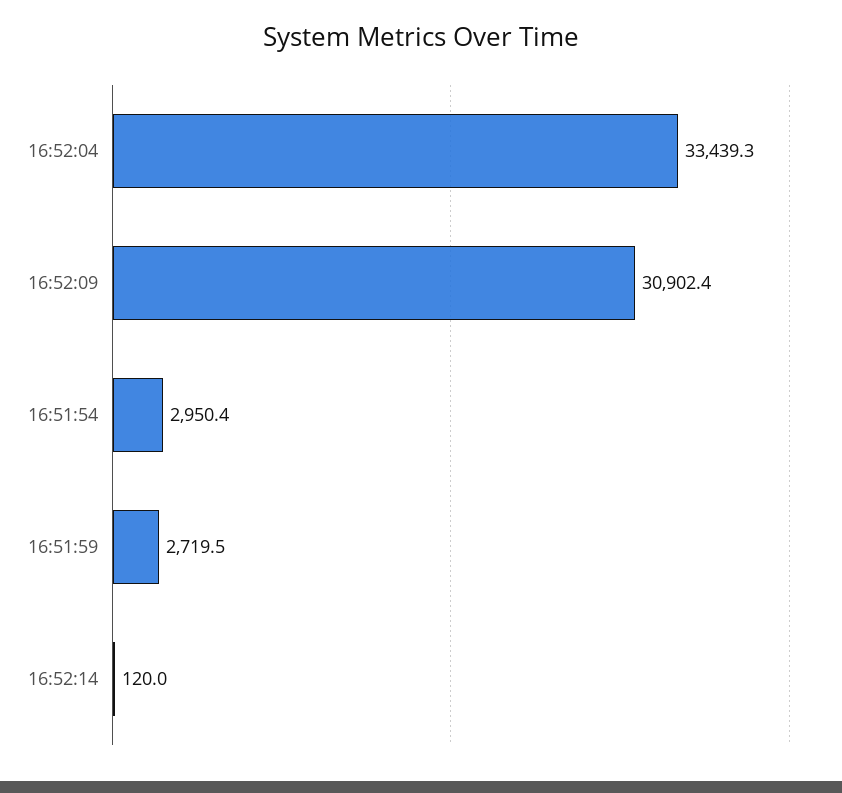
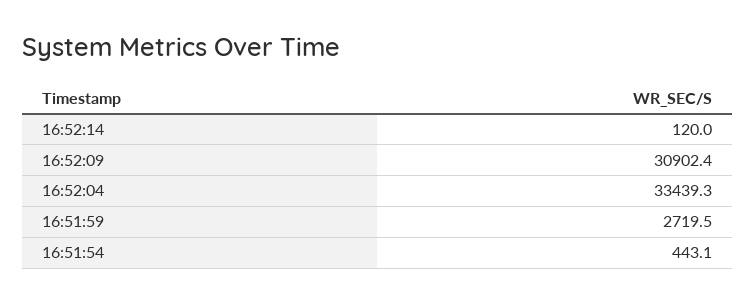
  {
    "16:52:04": 33439.3,
    "16:52:09": 30902.4,
-   "16:51:54": 2950.4,
+   "16:51:54": 443.1,
    "16:51:59": 2719.5,
    "16:52:14": 120
  }

